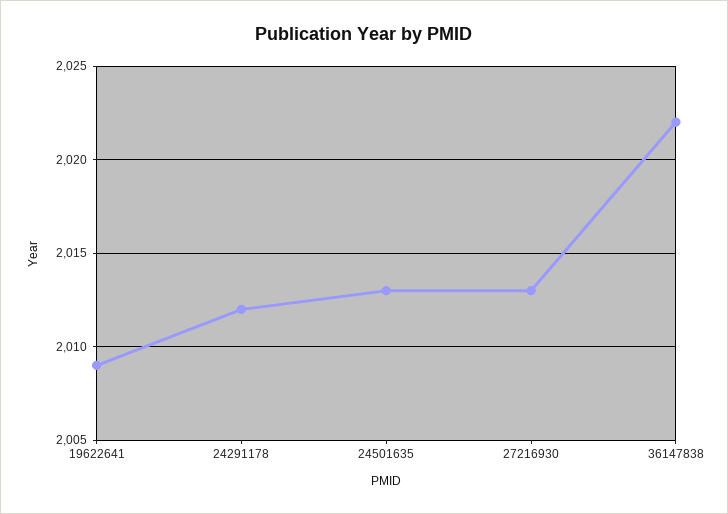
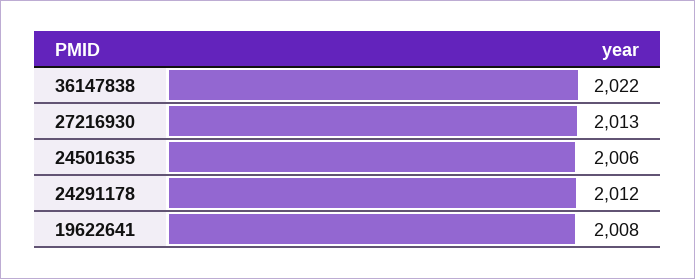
  {
-   "19622641": 2009,
+   "19622641": 2008,
    "24291178": 2012,
-   "24501635": 2013,
+   "24501635": 2006,
    "27216930": 2013,
    "36147838": 2022
  }

